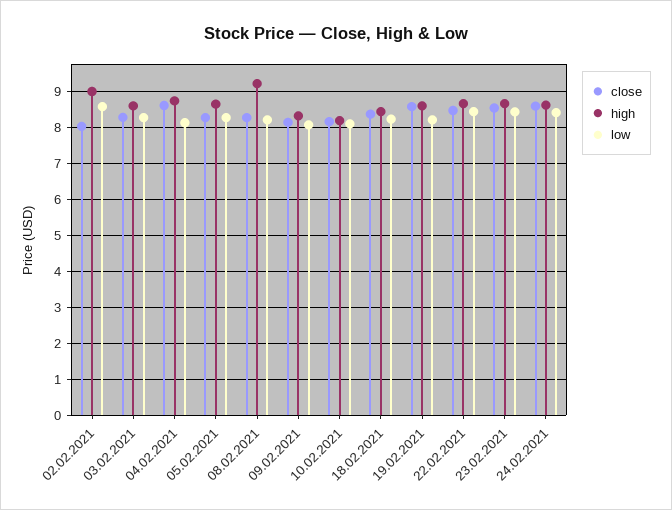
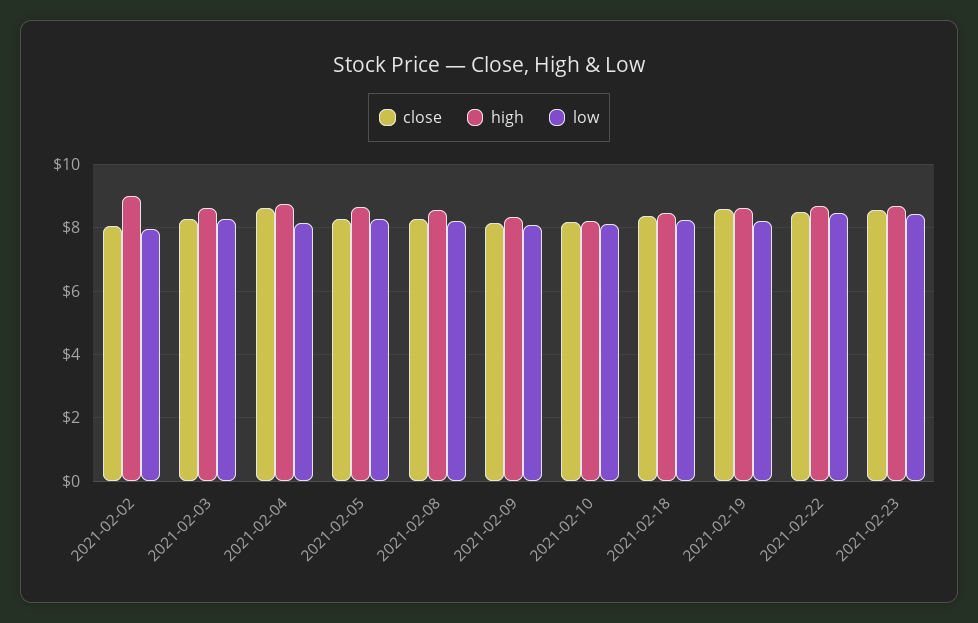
  {
    "close": {
      "02.02.2021": 8,
      "03.02.2021": 8.2,
      "04.02.2021": 8.6,
      "05.02.2021": 8.2,
      "08.02.2021": 8.2,
      "09.02.2021": 8.2,
      "10.02.2021": 8.2,
      "18.02.2021": 8.4,
      "19.02.2021": 8.6,
      "22.02.2021": 8.4,
-     "23.02.2021": 8.6,
+     "23.02.2021": 8.6
-     "24.02.2021": 8.6
    },
    "high": {
      "02.02.2021": 9,
      "03.02.2021": 8.6,
      "04.02.2021": 8.8,
      "05.02.2021": 8.6,
-     "08.02.2021": 9.2,
+     "08.02.2021": 8.6,
      "09.02.2021": 8.4,
      "10.02.2021": 8.2,
      "18.02.2021": 8.4,
      "19.02.2021": 8.6,
      "22.02.2021": 8.6,
-     "23.02.2021": 8.6,
+     "23.02.2021": 8.6
-     "24.02.2021": 8.6
    },
    "low": {
-     "02.02.2021": 8.6,
+     "02.02.2021": 8,
      "03.02.2021": 8.2,
      "04.02.2021": 8.2,
      "05.02.2021": 8.2,
      "08.02.2021": 8.2,
      "09.02.2021": 8,
      "10.02.2021": 8.2,
      "18.02.2021": 8.2,
      "19.02.2021": 8.2,
      "22.02.2021": 8.4,
-     "23.02.2021": 8.4,
+     "23.02.2021": 8.4
-     "24.02.2021": 8.4
    }
  }

